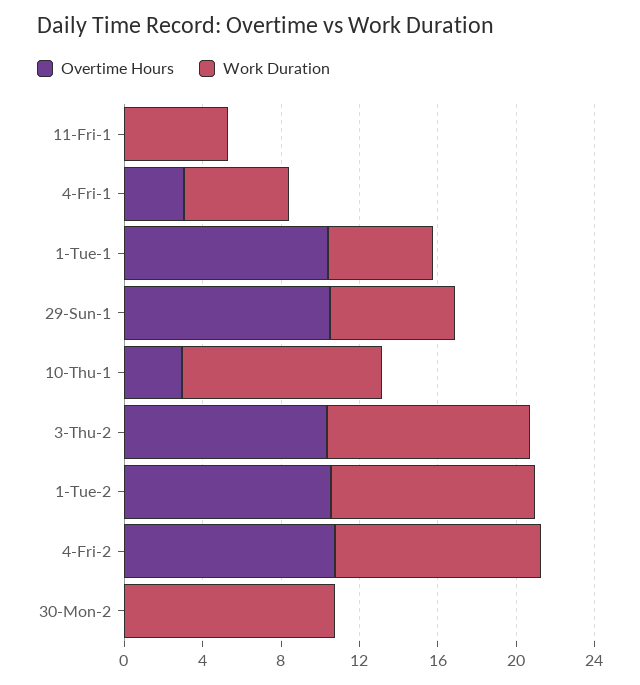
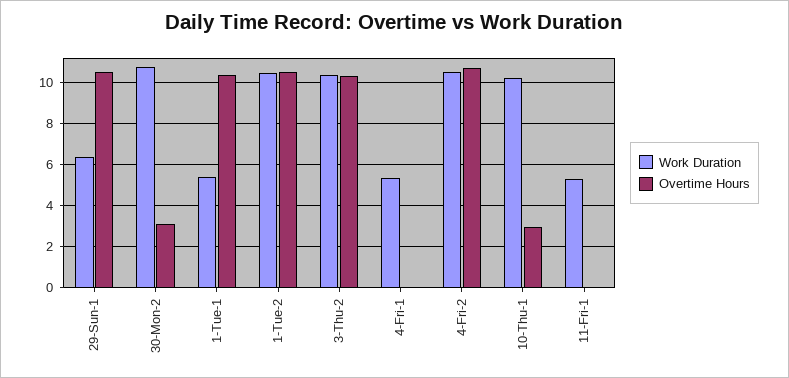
  {
    "Overtime Hours": {
      "11-Fri-1": 0,
-     "4-Fri-1": 3,
+     "4-Fri-1": 0,
      "1-Tue-1": 10.5,
      "29-Sun-1": 10.5,
      "10-Thu-1": 3,
      "3-Thu-2": 10.5,
      "1-Tue-2": 10.5,
      "4-Fri-2": 11,
-     "30-Mon-2": 0
+     "30-Mon-2": 3
    },
    "Work Duration": {
      "11-Fri-1": 5.5,
      "4-Fri-1": 5.5,
      "1-Tue-1": 5.5,
      "29-Sun-1": 6.5,
      "10-Thu-1": 10,
      "3-Thu-2": 10.5,
      "1-Tue-2": 10.5,
      "4-Fri-2": 10.5,
      "30-Mon-2": 11
    }
  }

